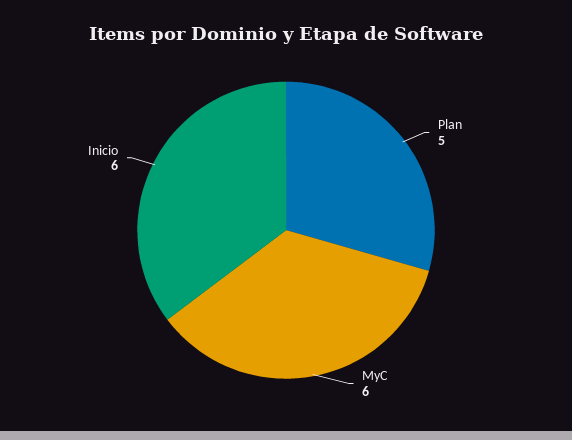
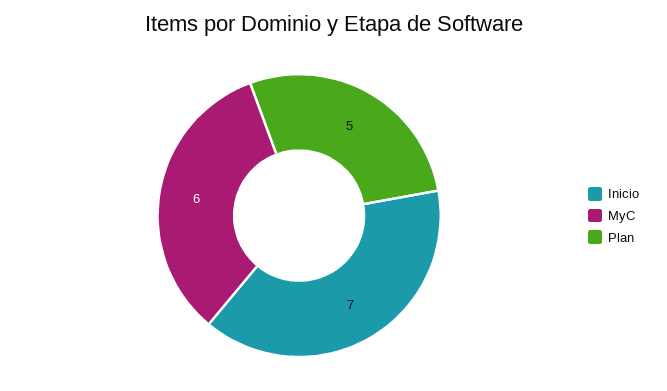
  {
    "Plan": 5,
    "MyC": 6,
-   "Inicio": 6
+   "Inicio": 7
  }

